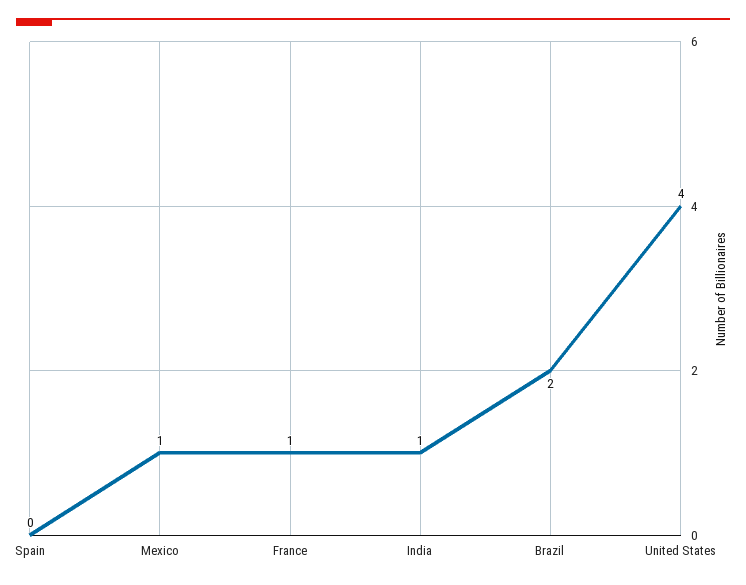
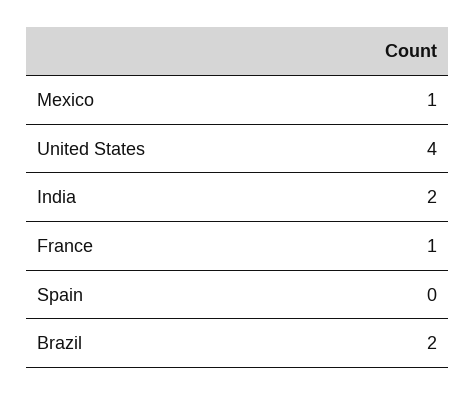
  {
    "Spain": 0,
    "Mexico": 1,
    "France": 1,
-   "India": 1,
+   "India": 2,
    "Brazil": 2,
    "United States": 4
  }

